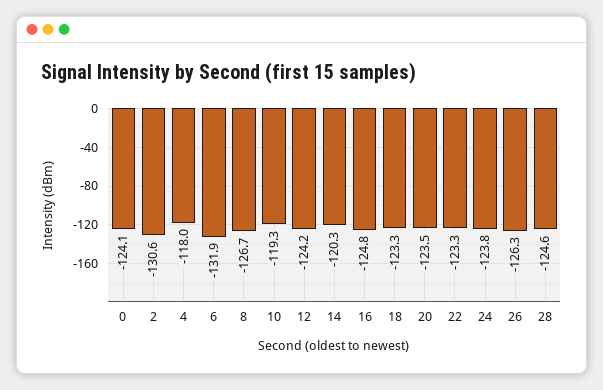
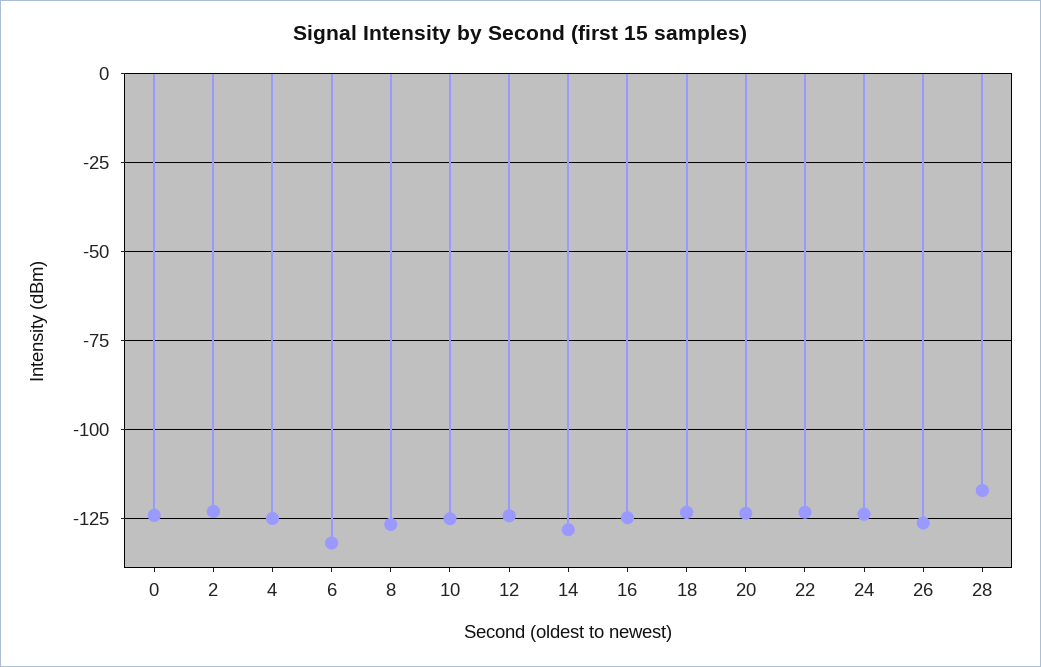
  {
    "0": -124.1,
-   "2": -130.6,
+   "2": -122.5,
-   "4": -118,
+   "4": -125,
    "6": -131.9,
    "8": -126.7,
-   "10": -119.3,
+   "10": -125,
    "12": -124.2,
-   "14": -120.3,
+   "14": -127.5,
    "16": -124.8,
    "18": -123.3,
    "20": -123.5,
    "22": -123.3,
    "24": -123.8,
    "26": -126.3,
-   "28": -124.6
+   "28": -117.5
  }

